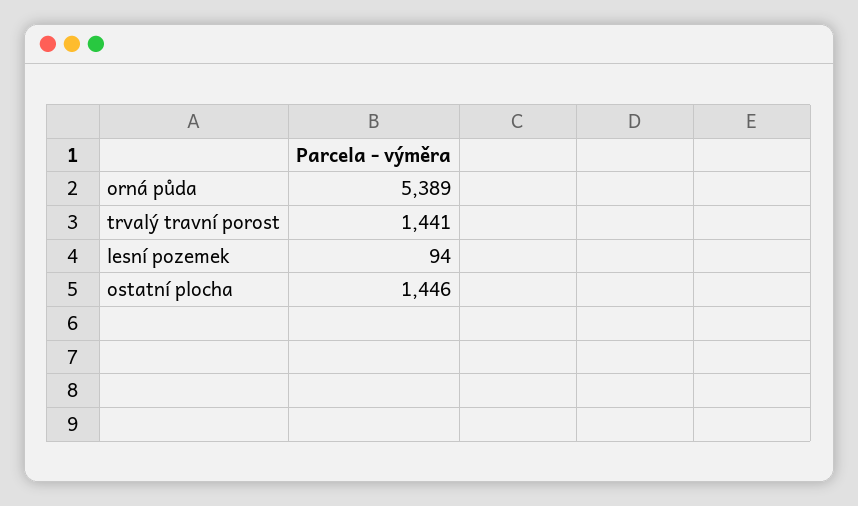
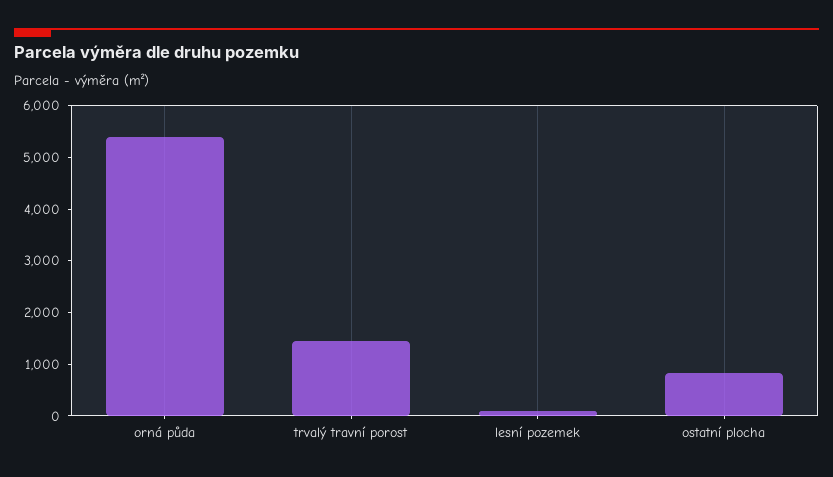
  {
    "orná půda": 5389,
    "trvalý travní porost": 1441,
    "lesní pozemek": 94,
-   "ostatní plocha": 1446
+   "ostatní plocha": 800
  }

